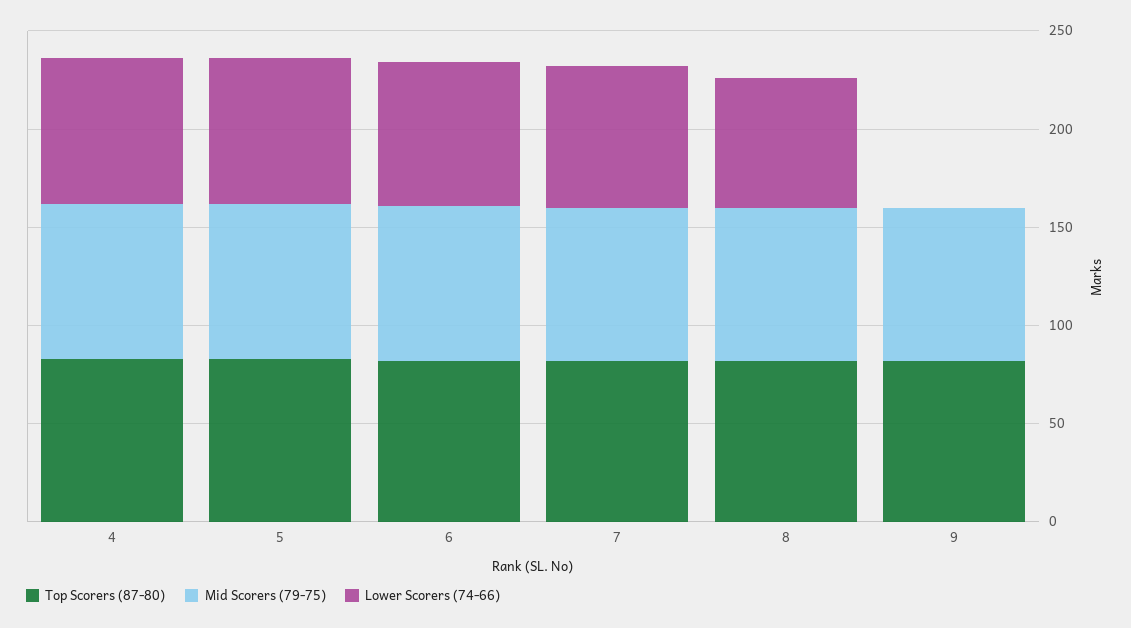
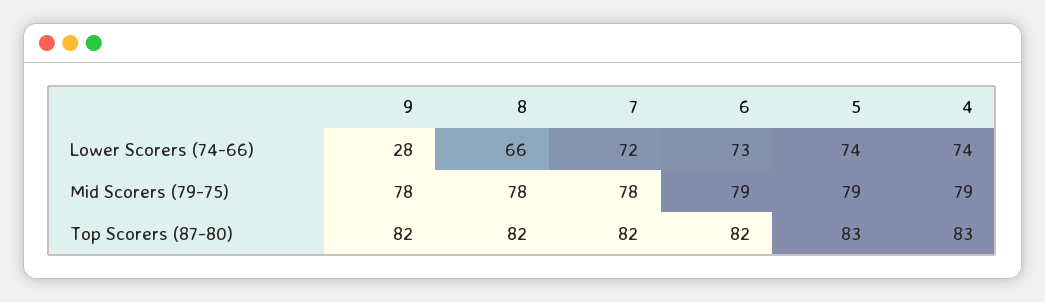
  {
    "Top Scorers (87-80)": {
      "4": 83,
      "5": 83,
      "6": 82,
      "7": 82,
      "8": 82,
      "9": 82
    },
    "Mid Scorers (79-75)": {
      "4": 79,
      "5": 79,
      "6": 79,
      "7": 78,
      "8": 78,
      "9": 78
    },
    "Lower Scorers (74-66)": {
      "4": 74,
      "5": 74,
      "6": 73,
      "7": 72,
      "8": 66,
-     "9": 0
+     "9": 28
    }
  }

